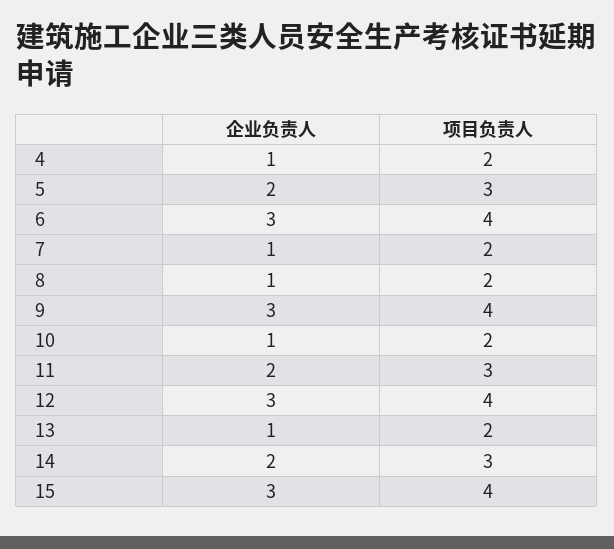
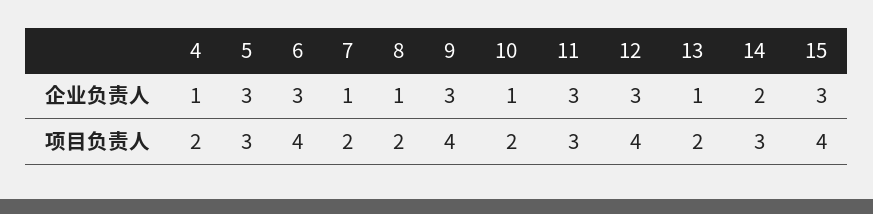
  {
    "企业负责人": {
      "4": 1,
-     "5": 2,
+     "5": 3,
      "6": 3,
      "7": 1,
      "8": 1,
      "9": 3,
      "10": 1,
-     "11": 2,
+     "11": 3,
      "12": 3,
      "13": 1,
      "14": 2,
      "15": 3
    },
    "项目负责人": {
      "4": 2,
      "5": 3,
      "6": 4,
      "7": 2,
      "8": 2,
      "9": 4,
      "10": 2,
      "11": 3,
      "12": 4,
      "13": 2,
      "14": 3,
      "15": 4
    }
  }

